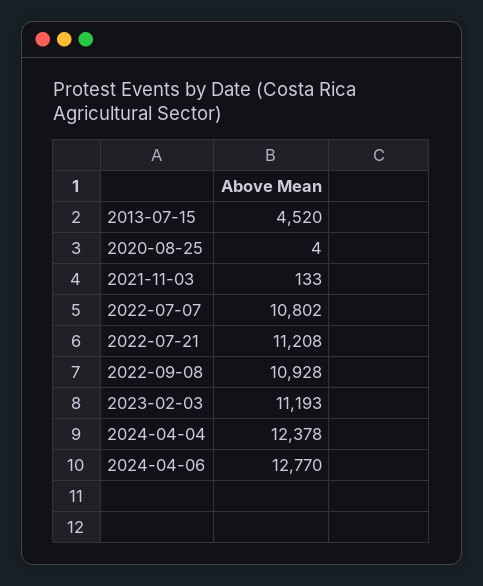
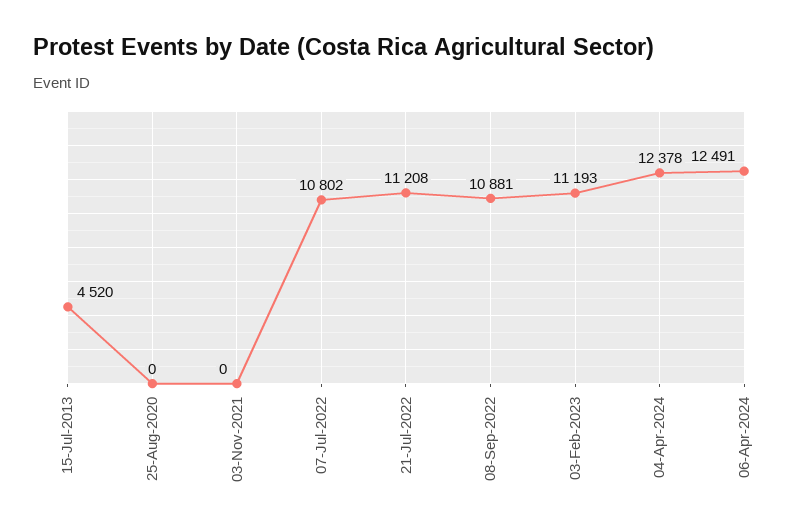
  {
    "2013-07-15": 4520,
-   "2020-08-25": 4,
+   "2020-08-25": 0,
-   "2021-11-03": 133,
+   "2021-11-03": 0,
    "2022-07-07": 10802,
    "2022-07-21": 11208,
-   "2022-09-08": 10928,
+   "2022-09-08": 10881,
    "2023-02-03": 11193,
    "2024-04-04": 12378,
-   "2024-04-06": 12770
+   "2024-04-06": 12491
  }

